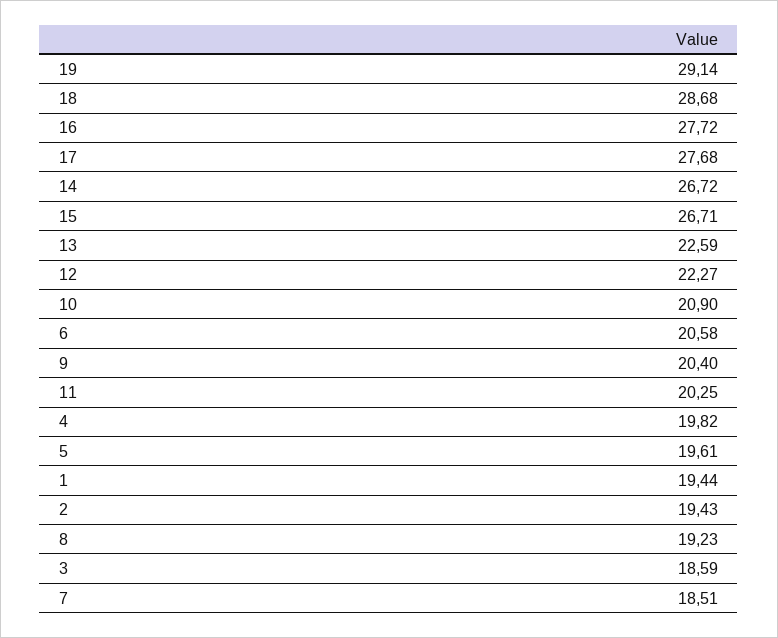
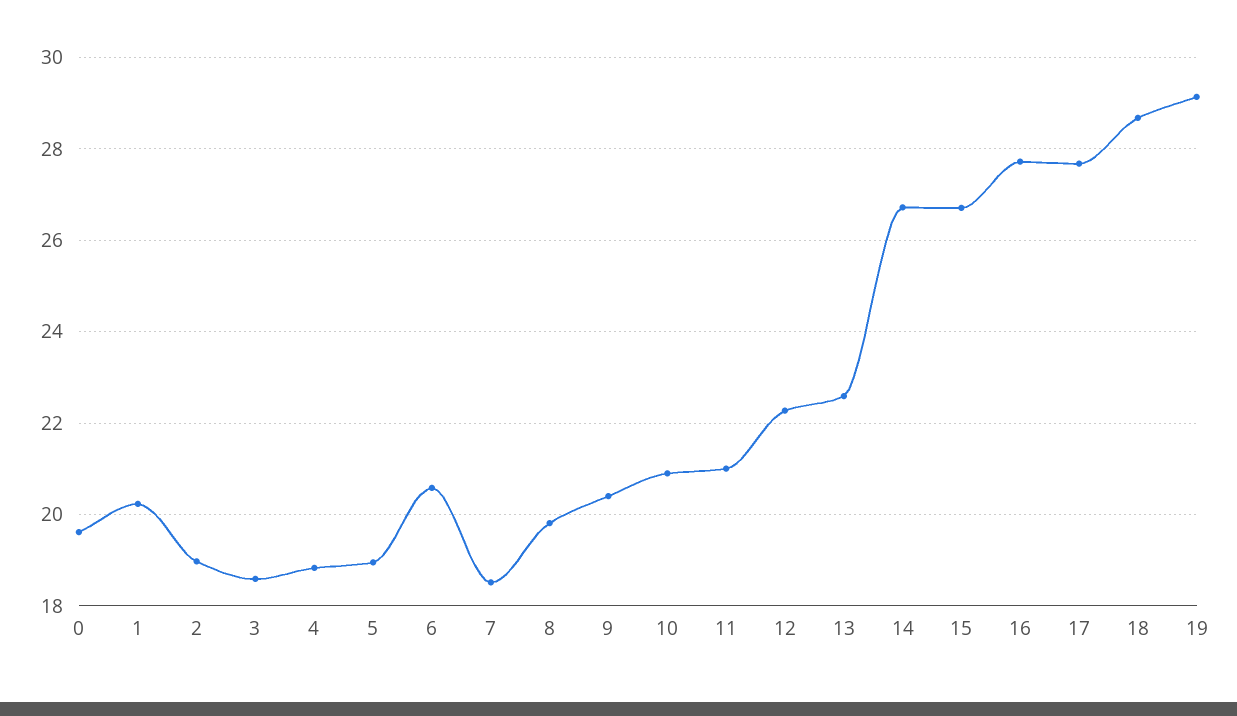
  {
    "19": 29.14,
    "18": 28.68,
    "16": 27.72,
    "17": 27.68,
    "14": 26.72,
    "15": 26.71,
    "13": 22.59,
    "12": 22.27,
    "10": 20.9,
    "6": 20.58,
    "9": 20.4,
-   "11": 20.25,
+   "11": 21,
-   "4": 19.82,
+   "4": 18.8,
-   "5": 19.61,
+   "5": 19,
-   "1": 19.44,
+   "1": 20.2,
-   "2": 19.43,
+   "2": 19,
-   "8": 19.23,
+   "8": 19.8,
    "3": 18.59,
-   "7": 18.51
+   "7": 18.51,
+   "0": 19.6
  }

